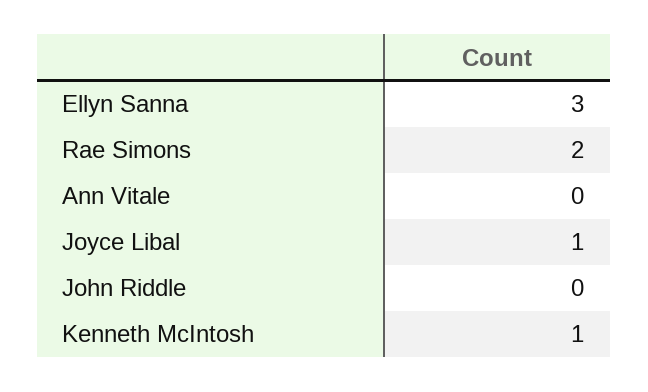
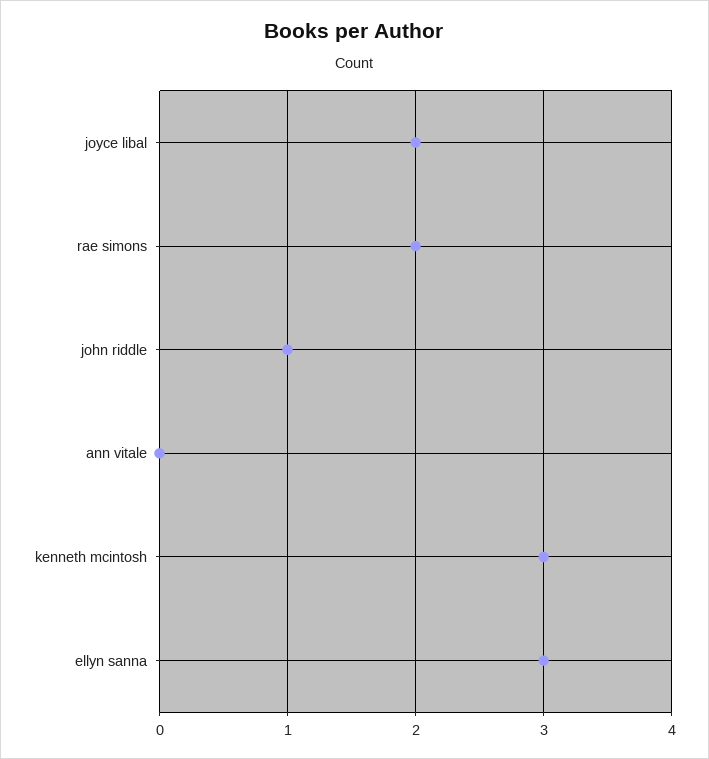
  {
    "Ellyn Sanna": 3,
    "Rae Simons": 2,
    "Ann Vitale": 0,
-   "Joyce Libal": 1,
+   "Joyce Libal": 2,
-   "John Riddle": 0,
+   "John Riddle": 1,
-   "Kenneth McIntosh": 1
+   "Kenneth McIntosh": 3
  }

